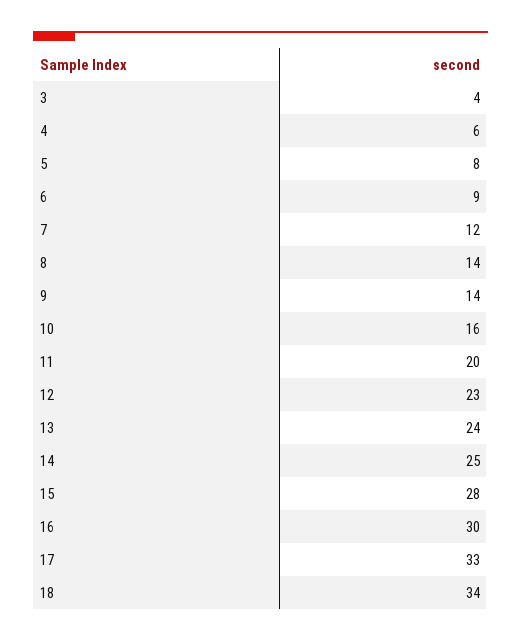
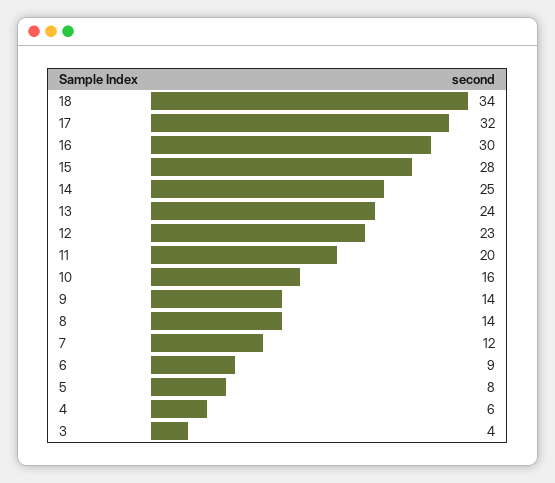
  {
    "3": 4,
    "4": 6,
    "5": 8,
    "6": 9,
    "7": 12,
    "8": 14,
    "9": 14,
    "10": 16,
    "11": 20,
    "12": 23,
    "13": 24,
    "14": 25,
    "15": 28,
    "16": 30,
-   "17": 33,
+   "17": 32,
    "18": 34
  }

